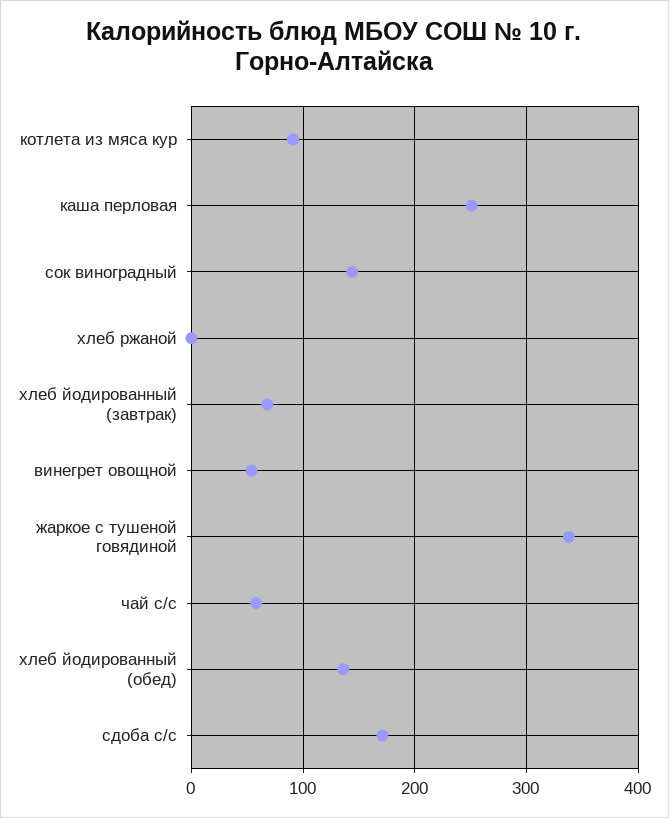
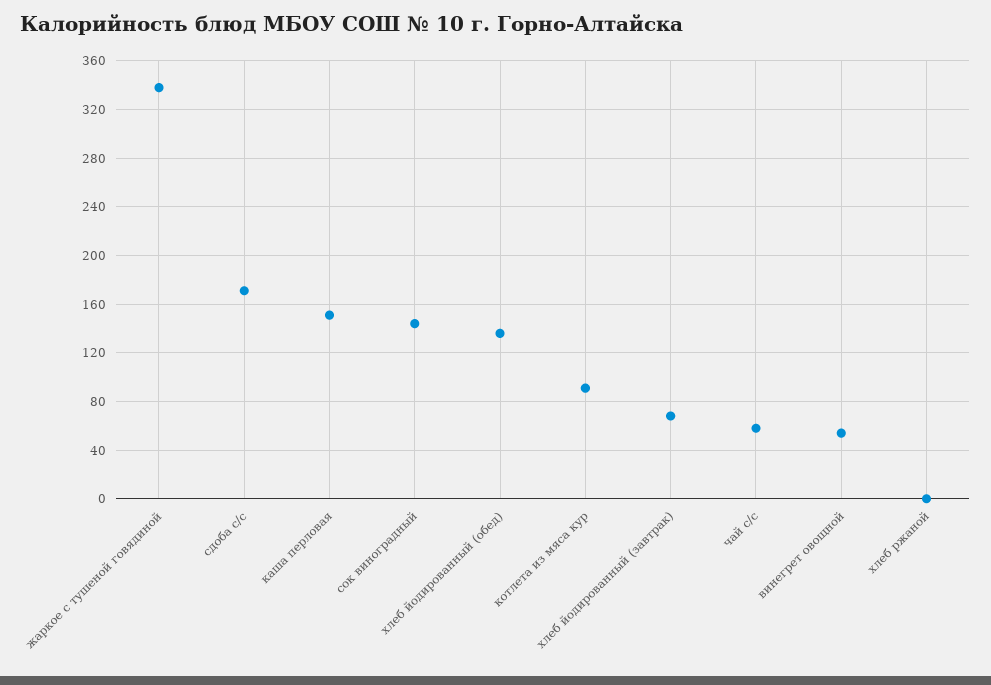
  {
    "котлета из мяса кур": 90,
-   "каша перловая": 250,
+   "каша перловая": 150,
    "сок виноградный": 145,
    "хлеб ржаной": 0,
    "хлеб йодированный (завтрак)": 70,
    "винегрет овощной": 55,
    "жаркое с тушеной говядиной": 340,
    "чай с/с": 60,
    "хлеб йодированный (обед)": 135,
    "сдоба с/с": 170
  }

